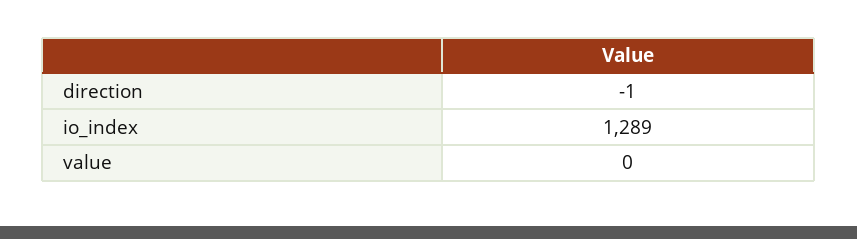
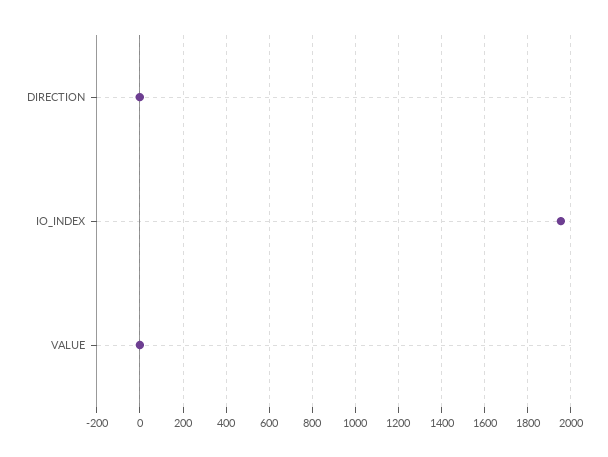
  {
    "direction": -1,
-   "io_index": 1289,
+   "io_index": 1950,
    "value": 0
  }

